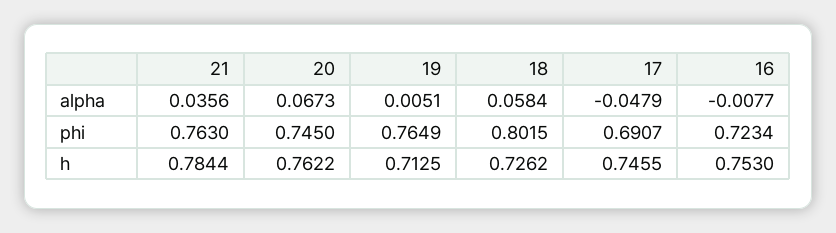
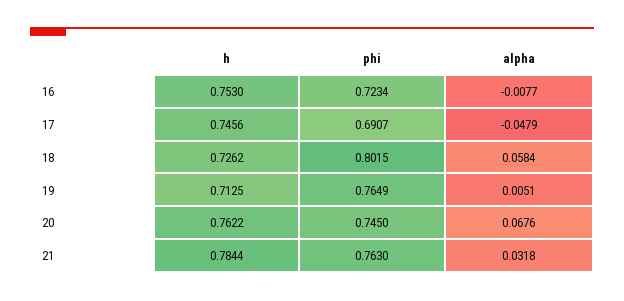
  {
    "21": {
-     "alpha": 0.0356,
+     "alpha": 0.0318,
      "phi": 0.763,
      "h": 0.7844
    },
    "20": {
-     "alpha": 0.0673,
+     "alpha": 0.0676,
      "phi": 0.745,
      "h": 0.7622
    },
    "19": {
      "alpha": 0.0051,
      "phi": 0.7649,
      "h": 0.7125
    },
    "18": {
      "alpha": 0.0584,
      "phi": 0.8015,
      "h": 0.7262
    },
    "17": {
      "alpha": -0.0479,
      "phi": 0.6907,
-     "h": 0.7455
+     "h": 0.7456
    },
    "16": {
      "alpha": -0.0077,
      "phi": 0.7234,
      "h": 0.753
    }
  }

